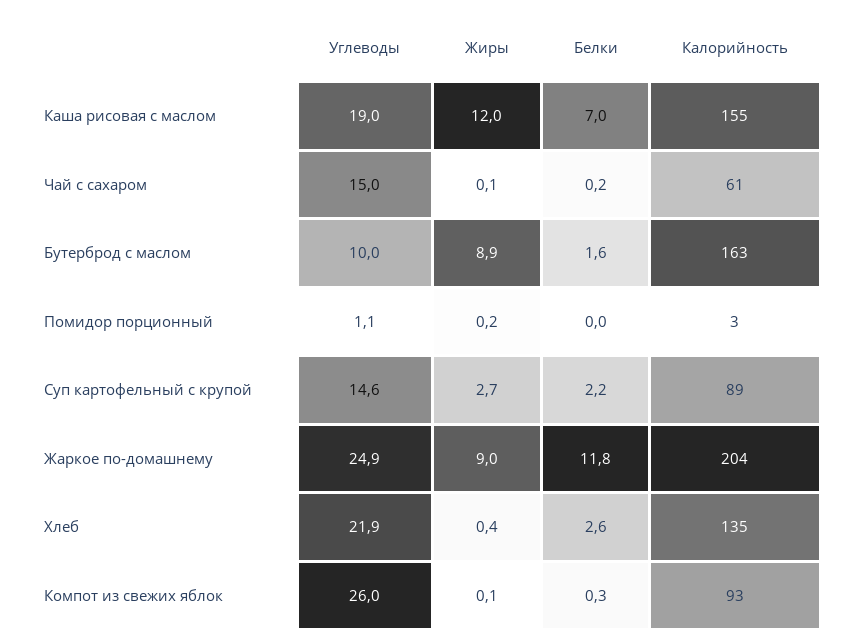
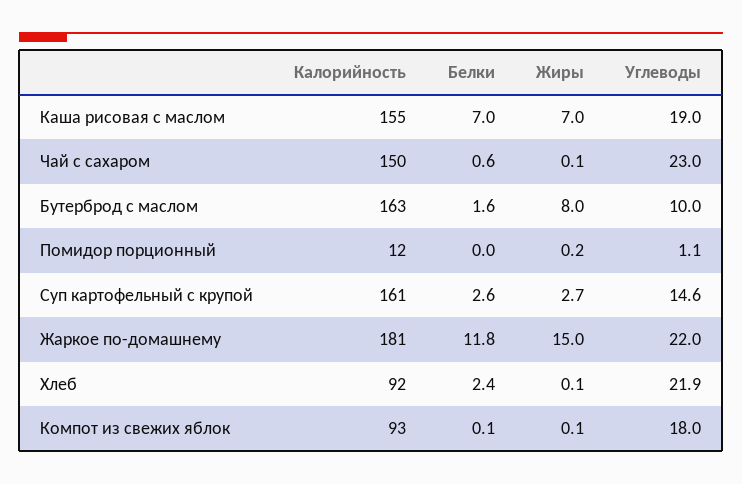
  {
    "Углеводы": {
      "Каша рисовая с маслом": 19,
-     "Чай с сахаром": 15,
+     "Чай с сахаром": 23,
      "Бутерброд с маслом": 10,
      "Помидор порционный": 1.1,
      "Суп картофельный с крупой": 14.6,
-     "Жаркое по-домашнему": 24.9,
+     "Жаркое по-домашнему": 22,
      "Хлеб": 21.9,
-     "Компот из свежих яблок": 26
+     "Компот из свежих яблок": 18
    },
    "Жиры": {
-     "Каша рисовая с маслом": 12,
+     "Каша рисовая с маслом": 7,
      "Чай с сахаром": 0.1,
-     "Бутерброд с маслом": 8.9,
+     "Бутерброд с маслом": 8,
      "Помидор порционный": 0.2,
      "Суп картофельный с крупой": 2.7,
-     "Жаркое по-домашнему": 9,
+     "Жаркое по-домашнему": 15,
-     "Хлеб": 0.4,
+     "Хлеб": 0.1,
      "Компот из свежих яблок": 0.1
    },
    "Белки": {
      "Каша рисовая с маслом": 7,
-     "Чай с сахаром": 0.2,
+     "Чай с сахаром": 0.6,
      "Бутерброд с маслом": 1.6,
      "Помидор порционный": 0,
-     "Суп картофельный с крупой": 2.2,
+     "Суп картофельный с крупой": 2.6,
      "Жаркое по-домашнему": 11.8,
-     "Хлеб": 2.6,
+     "Хлеб": 2.4,
-     "Компот из свежих яблок": 0.3
+     "Компот из свежих яблок": 0.1
    },
    "Калорийность": {
      "Каша рисовая с маслом": 155,
-     "Чай с сахаром": 61,
+     "Чай с сахаром": 150,
      "Бутерброд с маслом": 163,
-     "Помидор порционный": 3,
+     "Помидор порционный": 12,
-     "Суп картофельный с крупой": 89,
+     "Суп картофельный с крупой": 161,
-     "Жаркое по-домашнему": 204,
+     "Жаркое по-домашнему": 181,
-     "Хлеб": 135,
+     "Хлеб": 92,
      "Компот из свежих яблок": 93
    }
  }

